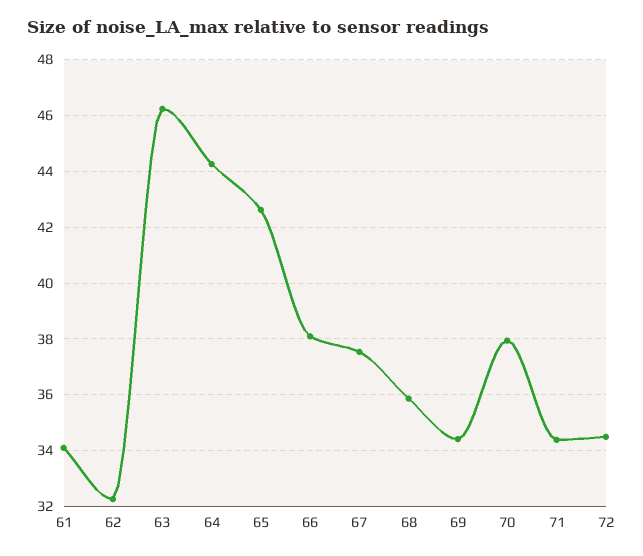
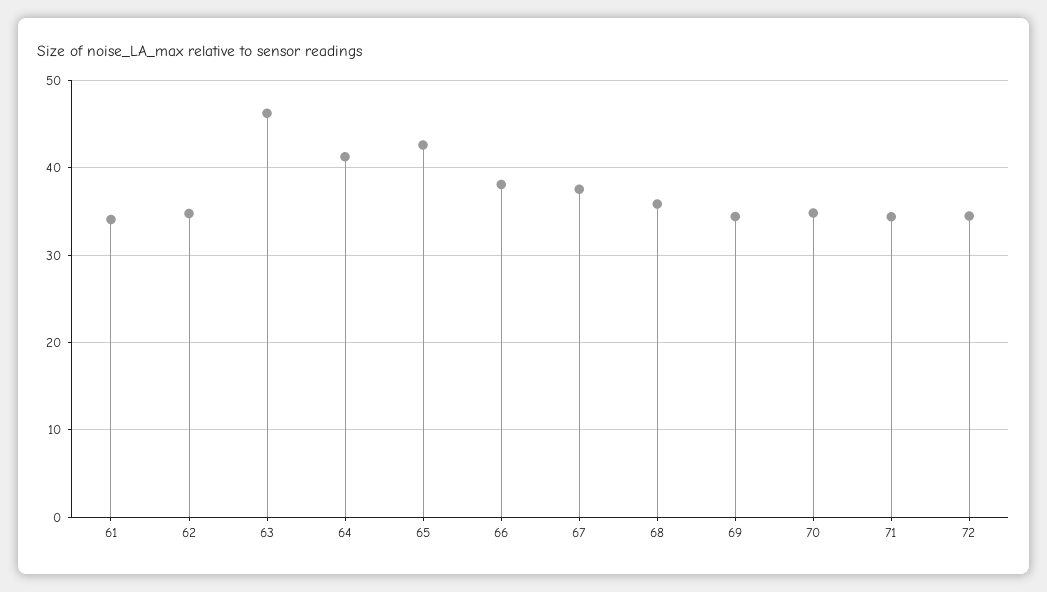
  {
    "61": 34,
-   "62": 32.25,
+   "62": 35,
    "63": 46.25,
-   "64": 44.25,
+   "64": 41,
    "65": 42.5,
    "66": 38,
    "67": 37.5,
    "68": 35.75,
    "69": 34.5,
-   "70": 38,
+   "70": 35,
    "71": 34.5,
    "72": 34.5
  }

